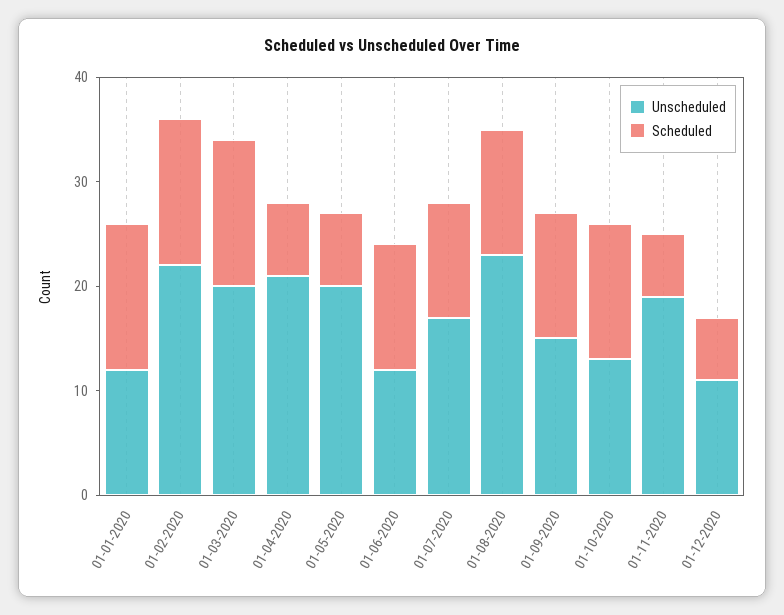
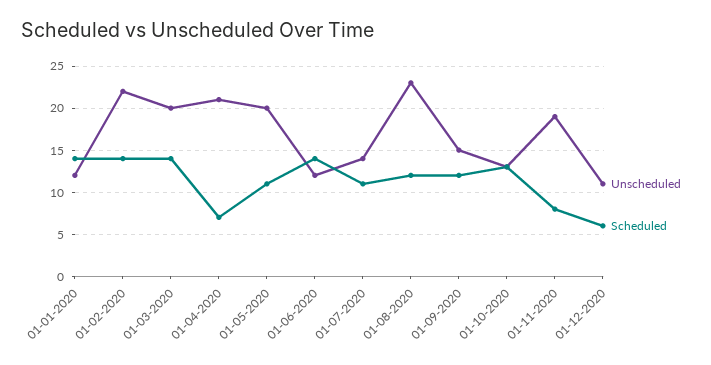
  {
    "Unscheduled": {
      "01-01-2020": 12,
      "01-02-2020": 22,
      "01-03-2020": 20,
      "01-04-2020": 21,
      "01-05-2020": 20,
      "01-06-2020": 12,
-     "01-07-2020": 17,
+     "01-07-2020": 14,
      "01-08-2020": 23,
      "01-09-2020": 15,
      "01-10-2020": 13,
      "01-11-2020": 19,
      "01-12-2020": 11
    },
    "Scheduled": {
      "01-01-2020": 14,
      "01-02-2020": 14,
      "01-03-2020": 14,
      "01-04-2020": 7,
-     "01-05-2020": 7,
+     "01-05-2020": 11,
-     "01-06-2020": 12,
+     "01-06-2020": 14,
      "01-07-2020": 11,
      "01-08-2020": 12,
      "01-09-2020": 12,
      "01-10-2020": 13,
-     "01-11-2020": 6,
+     "01-11-2020": 8,
      "01-12-2020": 6
    }
  }

